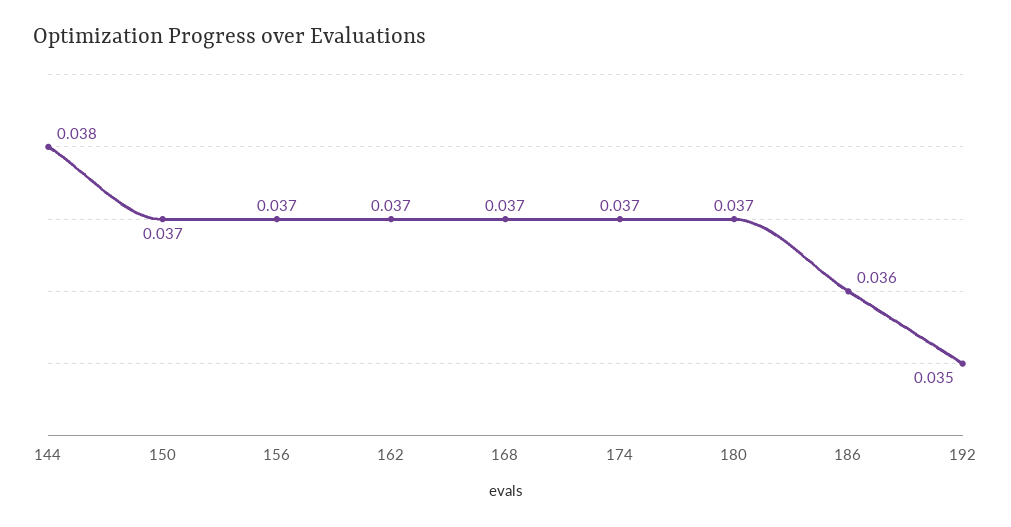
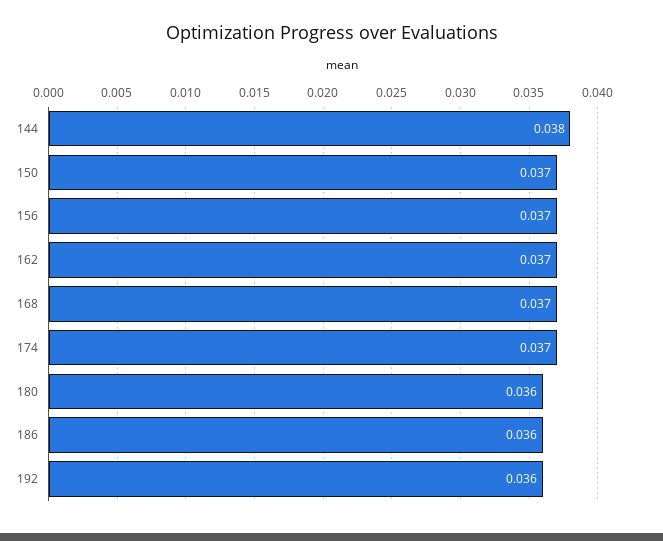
  {
    "144": 0.038,
    "150": 0.037,
    "156": 0.037,
    "162": 0.037,
    "168": 0.037,
    "174": 0.037,
-   "180": 0.037,
+   "180": 0.036,
    "186": 0.036,
-   "192": 0.035
+   "192": 0.036
  }

